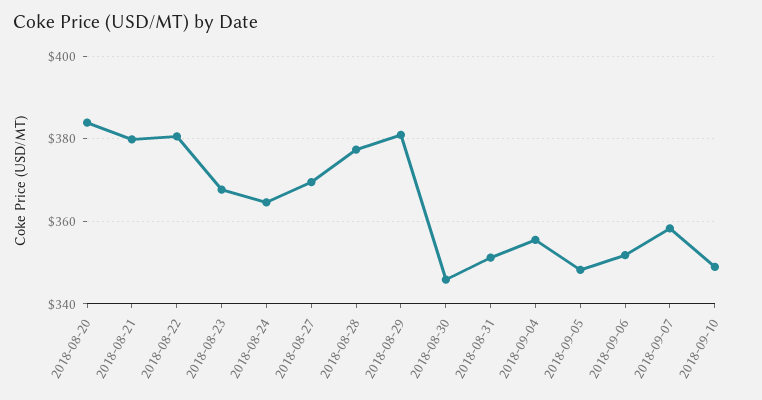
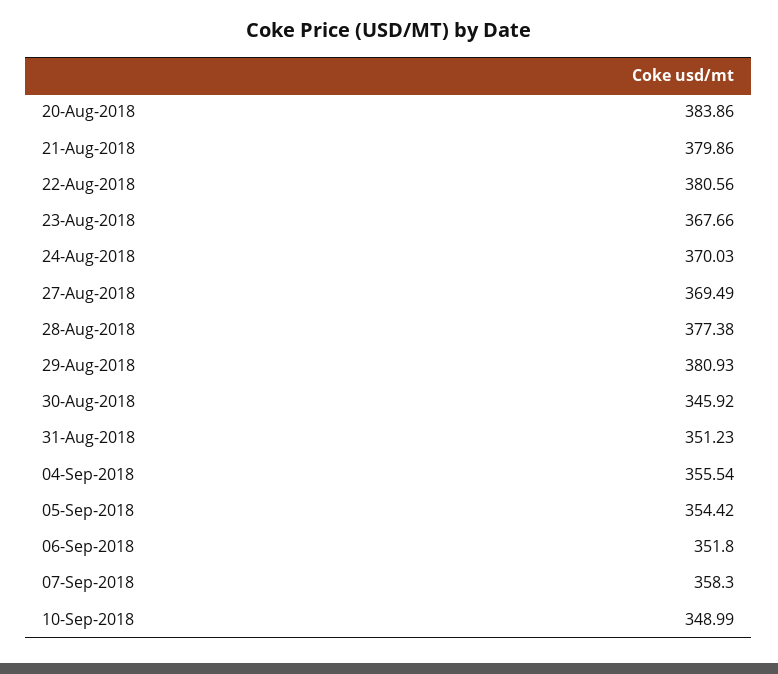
  {
    "2018-08-20": 383.86,
    "2018-08-21": 379.86,
    "2018-08-22": 380.56,
    "2018-08-23": 367.66,
-   "2018-08-24": 364,
+   "2018-08-24": 370.03,
    "2018-08-27": 369.49,
    "2018-08-28": 377.38,
    "2018-08-29": 380.93,
    "2018-08-30": 345.92,
    "2018-08-31": 351.23,
    "2018-09-04": 355.54,
-   "2018-09-05": 348,
+   "2018-09-05": 354.42,
    "2018-09-06": 351.8,
    "2018-09-07": 358.3,
    "2018-09-10": 348.99
  }

